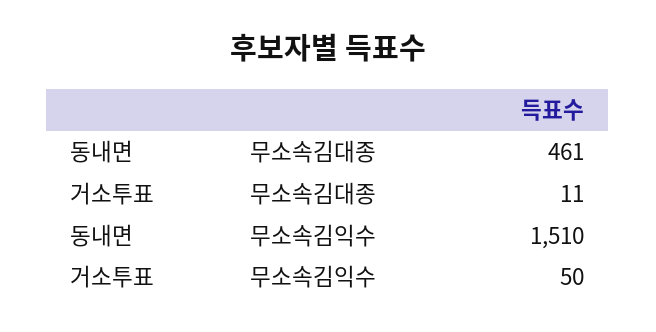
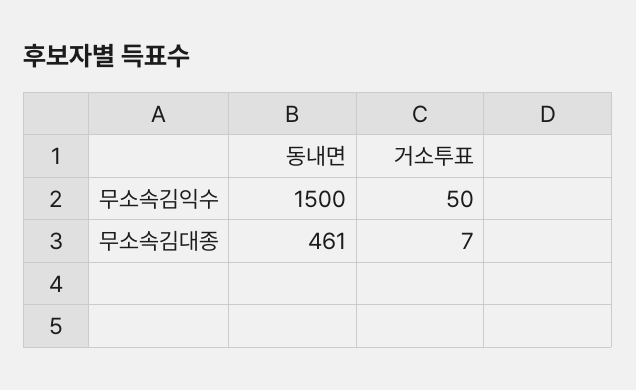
  {
    "동내면": {
      "무소속김대종": 461,
-     "무소속김익수": 1510
+     "무소속김익수": 1500
    },
    "거소투표": {
-     "무소속김대종": 11,
+     "무소속김대종": 7,
      "무소속김익수": 50
    }
  }

